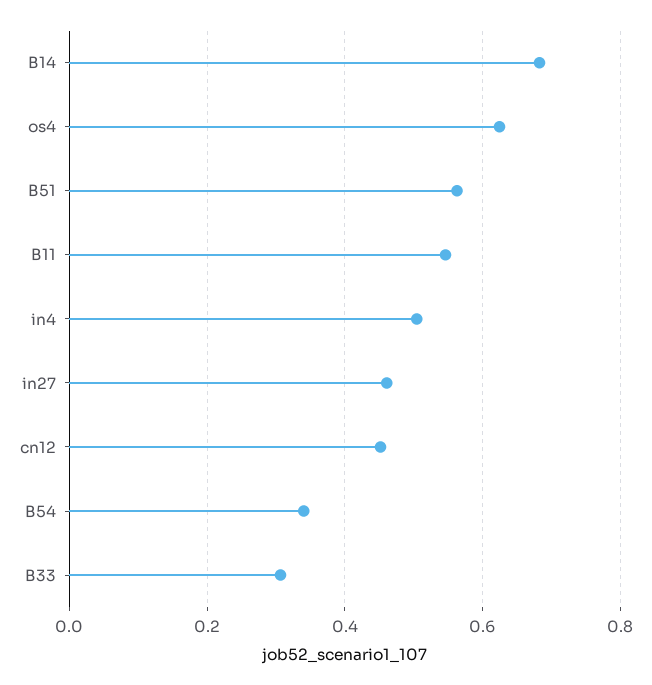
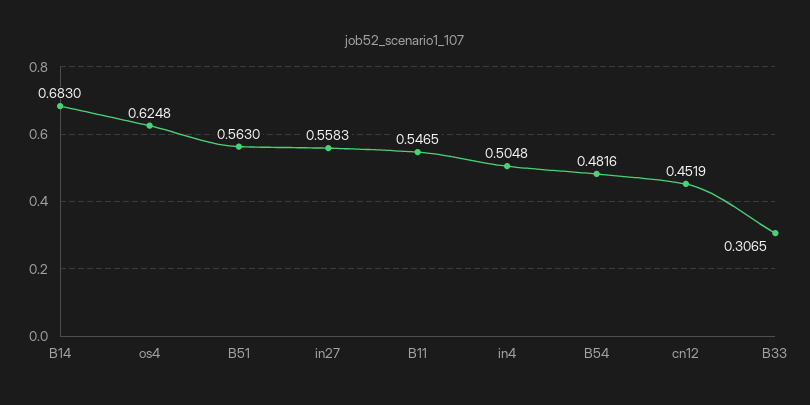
  {
    "B14": 0.683,
    "os4": 0.6248,
    "B51": 0.563,
    "B11": 0.5465,
    "in4": 0.5048,
-   "in27": 0.46,
+   "in27": 0.5583,
    "cn12": 0.4519,
-   "B54": 0.34,
+   "B54": 0.4816,
    "B33": 0.3065
  }

